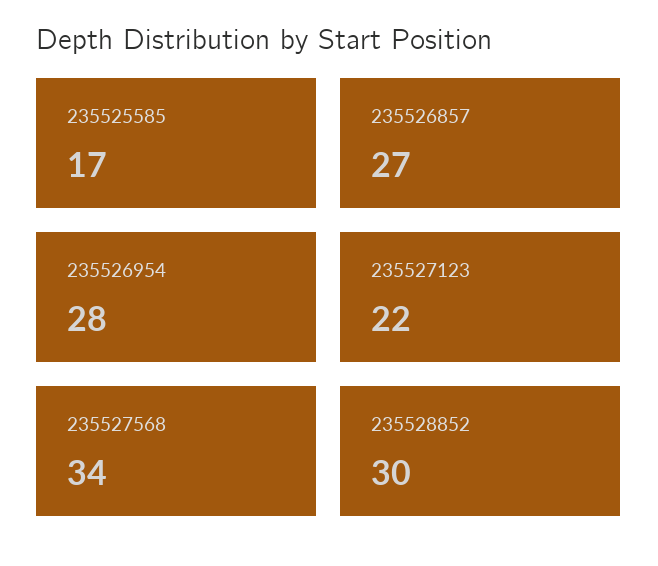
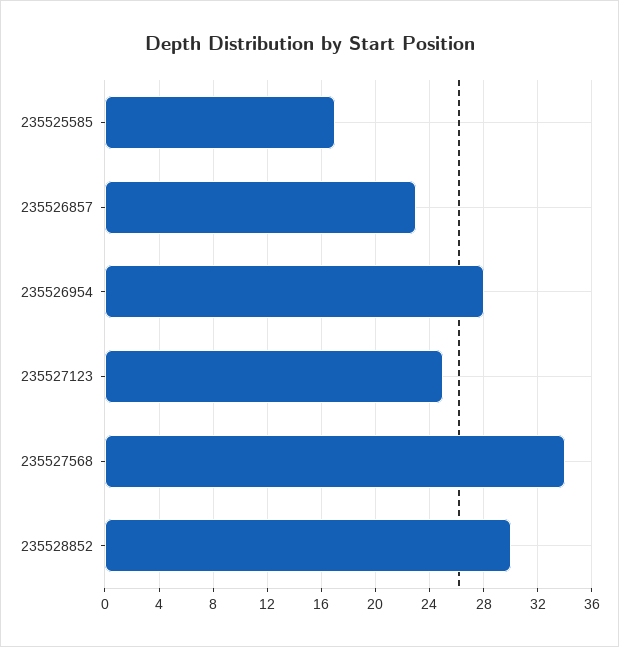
  {
    "235525585": 17,
-   "235526857": 27,
+   "235526857": 23,
    "235526954": 28,
-   "235527123": 22,
+   "235527123": 25,
    "235527568": 34,
    "235528852": 30
  }

